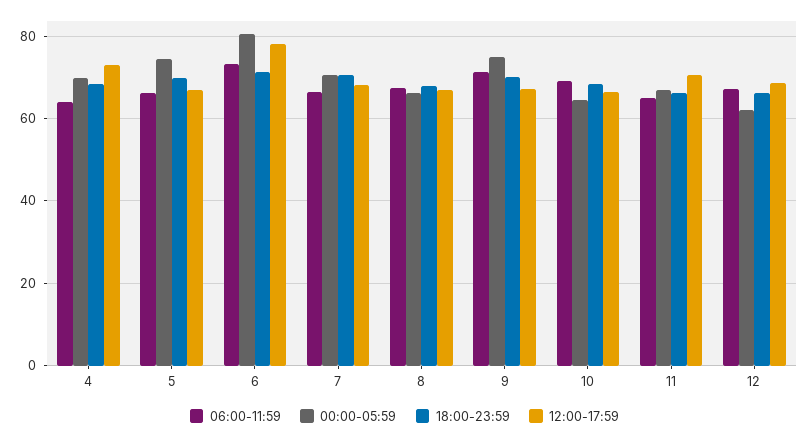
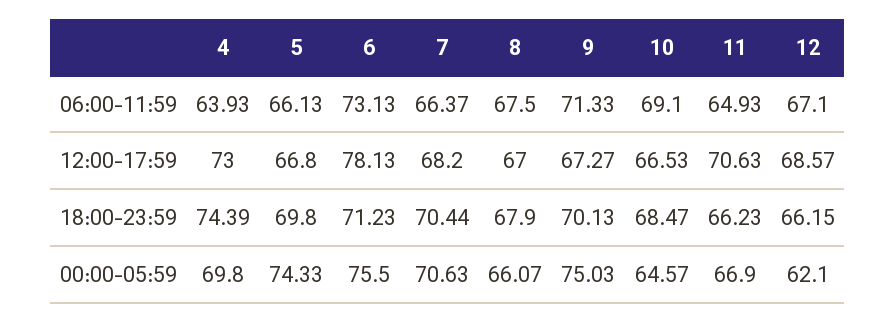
  {
    "06:00-11:59": {
      "4": 63.93,
      "5": 66.13,
      "6": 73.13,
      "7": 66.37,
      "8": 67.5,
      "9": 71.33,
      "10": 69.1,
      "11": 64.93,
      "12": 67.1
    },
    "00:00-05:59": {
      "4": 69.8,
      "5": 74.33,
-     "6": 80,
+     "6": 75.5,
      "7": 70.63,
      "8": 66.07,
      "9": 75.03,
      "10": 64.57,
      "11": 66.9,
      "12": 62.1
    },
    "18:00-23:59": {
-     "4": 68,
+     "4": 74.39,
      "5": 69.8,
      "6": 71.23,
      "7": 70.44,
      "8": 67.9,
      "9": 70.13,
      "10": 68.47,
      "11": 66.23,
      "12": 66.15
    },
    "12:00-17:59": {
      "4": 73,
      "5": 66.8,
      "6": 78.13,
      "7": 68.2,
      "8": 67,
      "9": 67.27,
      "10": 66.53,
      "11": 70.63,
      "12": 68.57
    }
  }

